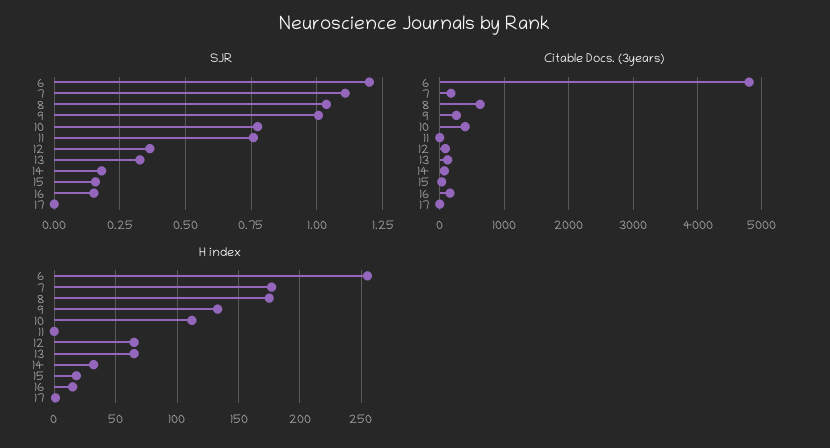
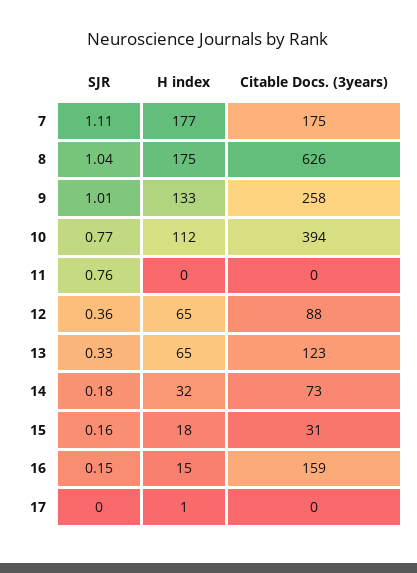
  {
    "SJR": {
-     "6": 1.2,
      "7": 1.11,
      "8": 1.04,
      "9": 1.01,
      "10": 0.77,
      "11": 0.76,
      "12": 0.36,
      "13": 0.33,
      "14": 0.18,
      "15": 0.16,
      "16": 0.15,
      "17": 0
    },
    "Citable Docs. (3years)": {
-     "6": 4800,
      "7": 175,
      "8": 626,
      "9": 258,
      "10": 394,
      "11": 0,
      "12": 88,
      "13": 123,
      "14": 73,
      "15": 31,
      "16": 159,
      "17": 0
    },
    "H index": {
-     "6": 255,
      "7": 177,
      "8": 175,
      "9": 133,
      "10": 112,
      "11": 0,
      "12": 65,
      "13": 65,
      "14": 32,
      "15": 18,
      "16": 15,
      "17": 1
    }
  }

